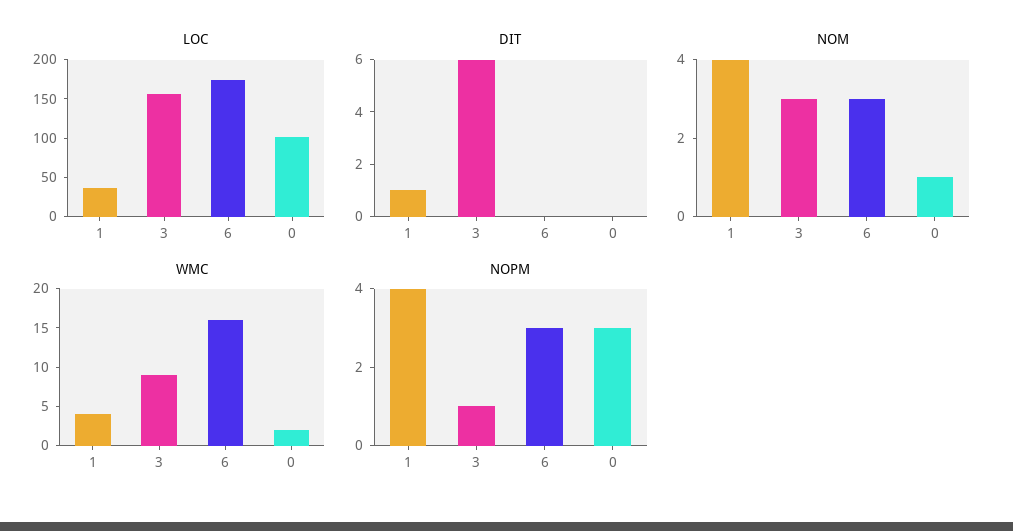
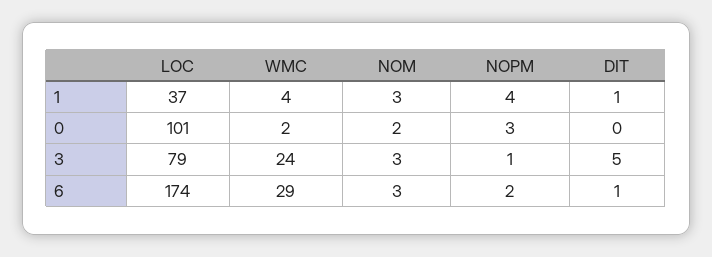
  {
    "LOC": {
      "1": 37,
-     "3": 150,
+     "3": 79,
      "6": 174,
      "0": 101
    },
    "DIT": {
      "1": 1,
-     "3": 6,
+     "3": 5,
-     "6": 0,
+     "6": 1,
      "0": 0
    },
    "NOM": {
-     "1": 4,
+     "1": 3,
      "3": 3,
      "6": 3,
-     "0": 1
+     "0": 2
    },
    "WMC": {
      "1": 4,
-     "3": 10,
+     "3": 24,
-     "6": 15,
+     "6": 29,
      "0": 2
    },
    "NOPM": {
      "1": 4,
      "3": 1,
-     "6": 3,
+     "6": 2,
      "0": 3
    }
  }

